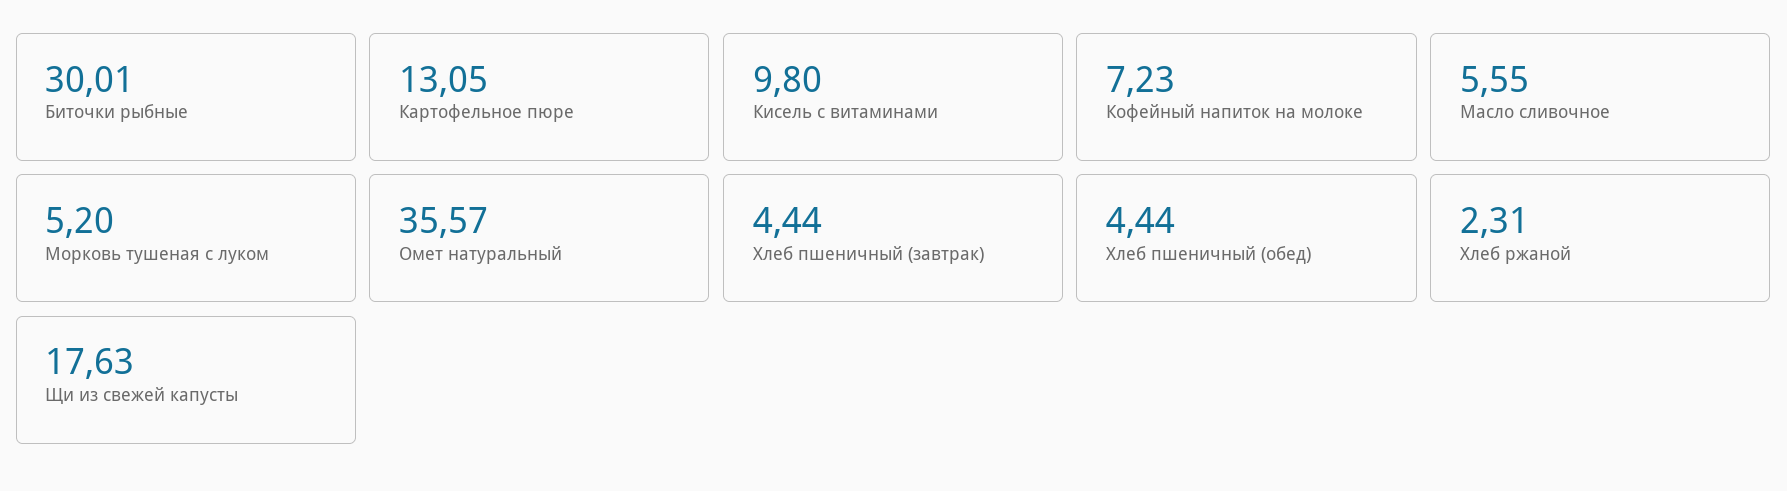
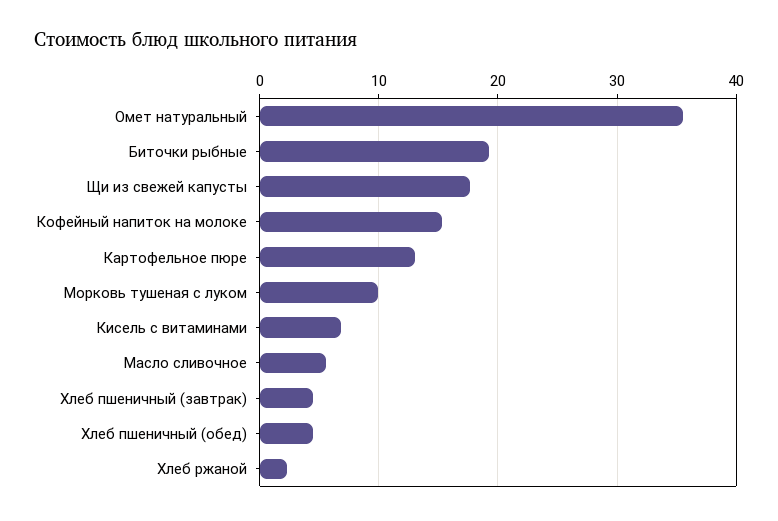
  {
-   "Биточки рыбные": 30.01,
+   "Биточки рыбные": 19,
    "Картофельное пюре": 13.05,
-   "Кисель с витаминами": 9.8,
+   "Кисель с витаминами": 7,
-   "Кофейный напиток на молоке": 7.23,
+   "Кофейный напиток на молоке": 15,
    "Масло сливочное": 5.55,
-   "Морковь тушеная с луком": 5.2,
+   "Морковь тушеная с луком": 10,
    "Омет натуральный": 35.57,
    "Хлеб пшеничный (завтрак)": 4.44,
    "Хлеб пшеничный (обед)": 4.44,
    "Хлеб ржаной": 2.31,
    "Щи из свежей капусты": 17.63
  }

